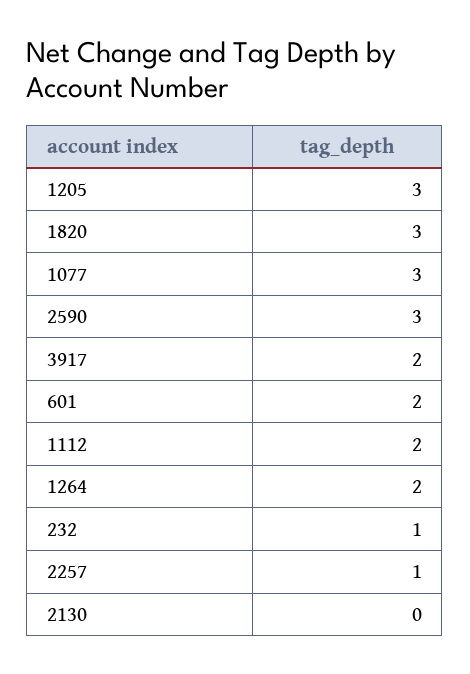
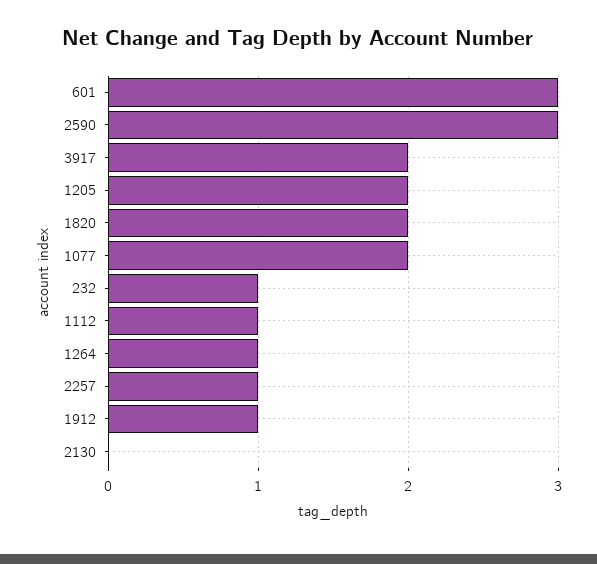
  {
-   "1205": 3,
+   "1205": 2,
-   "1820": 3,
+   "1820": 2,
-   "1077": 3,
+   "1077": 2,
    "2590": 3,
    "3917": 2,
-   "601": 2,
+   "601": 3,
-   "1112": 2,
+   "1112": 1,
-   "1264": 2,
+   "1264": 1,
    "232": 1,
    "2257": 1,
-   "2130": 0
+   "2130": 0,
+   "1912": 1
  }

